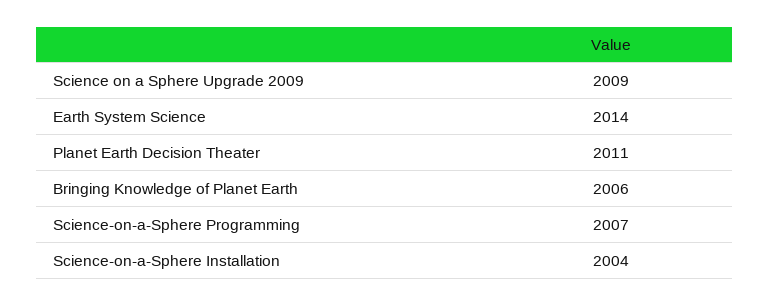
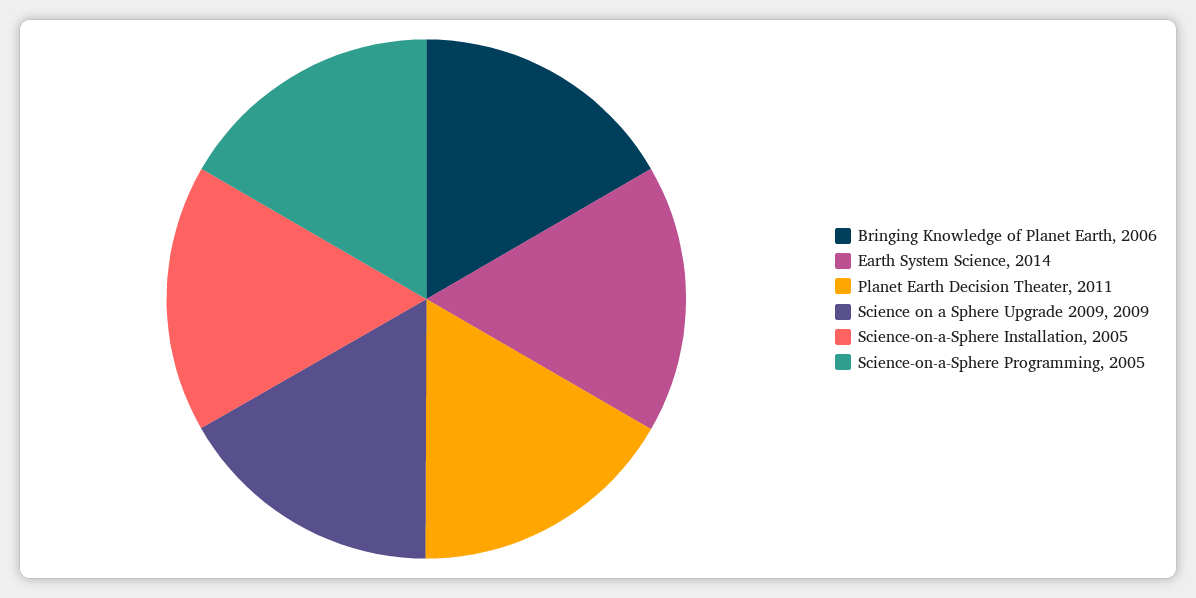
  {
    "Science on a Sphere Upgrade 2009": 2009,
    "Earth System Science": 2014,
    "Planet Earth Decision Theater": 2011,
    "Bringing Knowledge of Planet Earth": 2006,
-   "Science-on-a-Sphere Programming": 2007,
+   "Science-on-a-Sphere Programming": 2005,
-   "Science-on-a-Sphere Installation": 2004
+   "Science-on-a-Sphere Installation": 2005
  }

